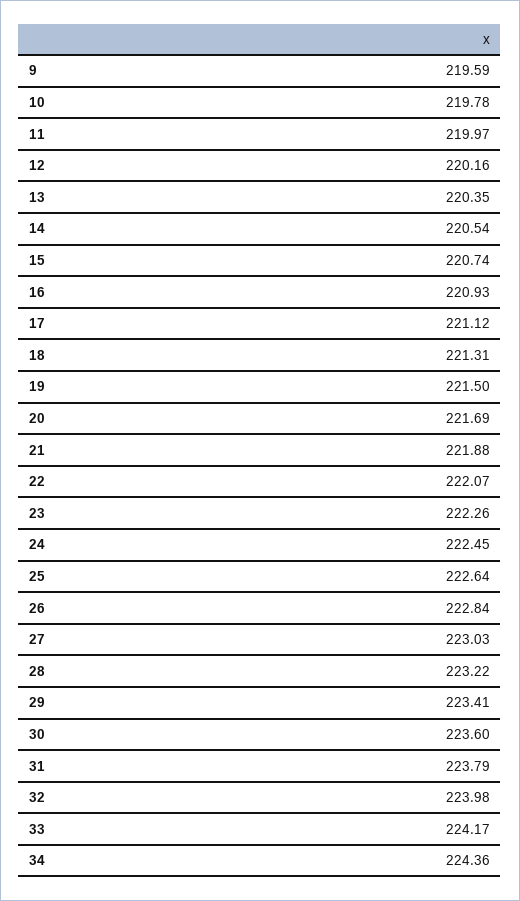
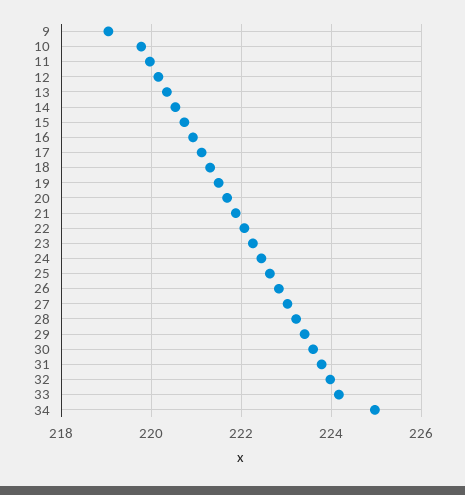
  {
-   "9": 219.59,
+   "9": 219,
    "10": 219.78,
    "11": 219.97,
    "12": 220.16,
    "13": 220.35,
    "14": 220.54,
    "15": 220.74,
    "16": 220.93,
    "17": 221.12,
    "18": 221.31,
    "19": 221.5,
    "20": 221.69,
    "21": 221.88,
    "22": 222.07,
    "23": 222.26,
    "24": 222.45,
    "25": 222.64,
    "26": 222.84,
    "27": 223.03,
    "28": 223.22,
    "29": 223.41,
    "30": 223.6,
    "31": 223.79,
    "32": 223.98,
    "33": 224.17,
-   "34": 224.36
+   "34": 225
  }

